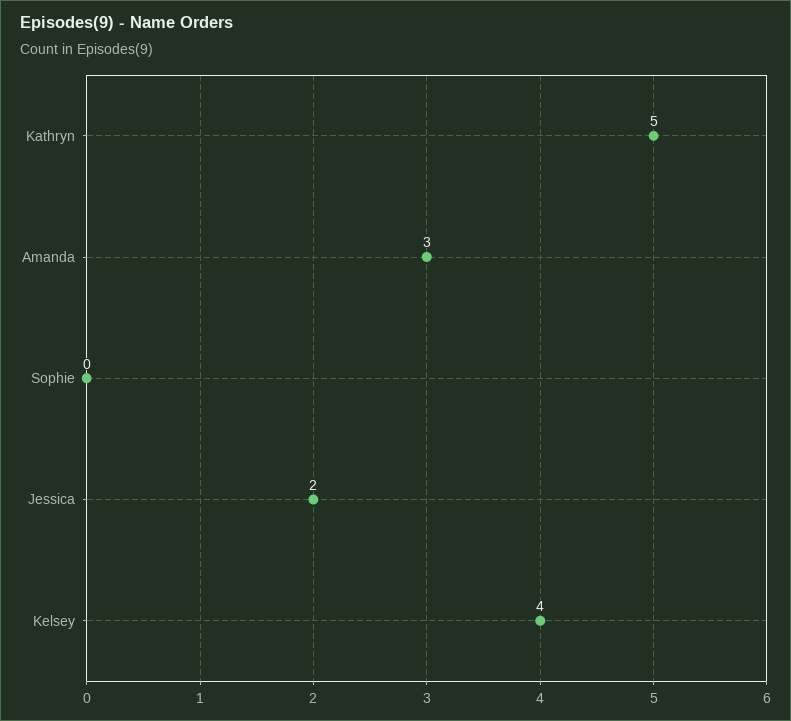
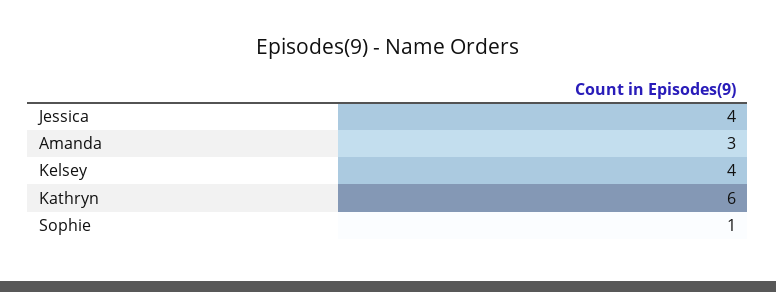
  {
-   "Kathryn": 5,
+   "Kathryn": 6,
    "Amanda": 3,
-   "Sophie": 0,
+   "Sophie": 1,
-   "Jessica": 2,
+   "Jessica": 4,
    "Kelsey": 4
  }

